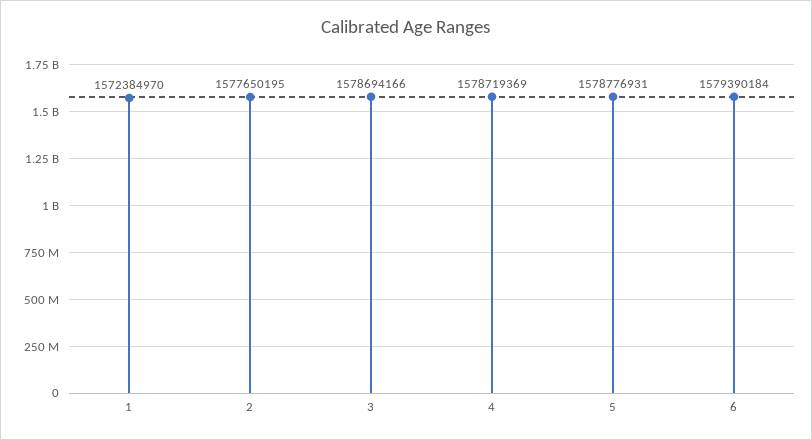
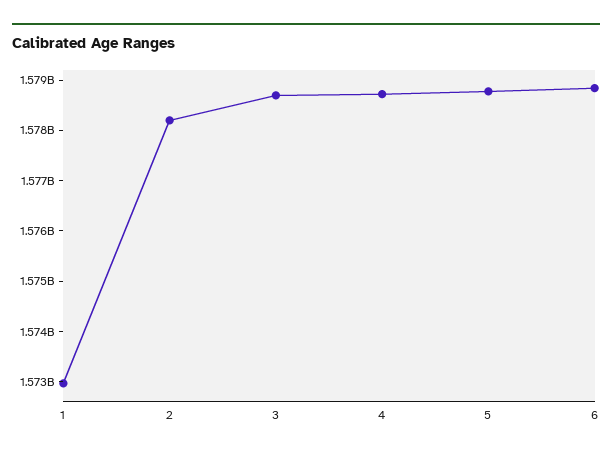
  {
-   "1": 1572384970,
+   "1": 1573000000,
-   "2": 1577650195,
+   "2": 1578200000,
    "3": 1578694166,
    "4": 1578719369,
    "5": 1578776931,
-   "6": 1579390184
+   "6": 1578800000
  }

